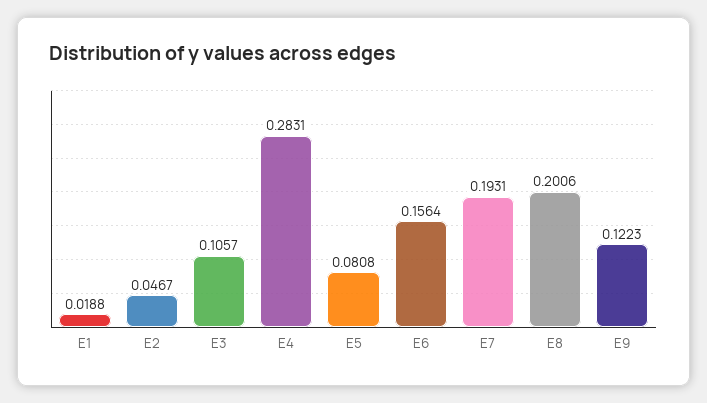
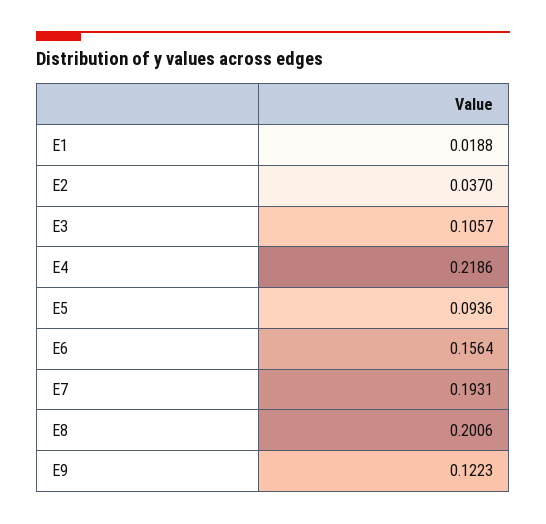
  {
    "E1": 0.0188,
-   "E2": 0.0467,
+   "E2": 0.037,
    "E3": 0.1057,
-   "E4": 0.2831,
+   "E4": 0.2186,
-   "E5": 0.0808,
+   "E5": 0.0936,
    "E6": 0.1564,
    "E7": 0.1931,
    "E8": 0.2006,
    "E9": 0.1223
  }

